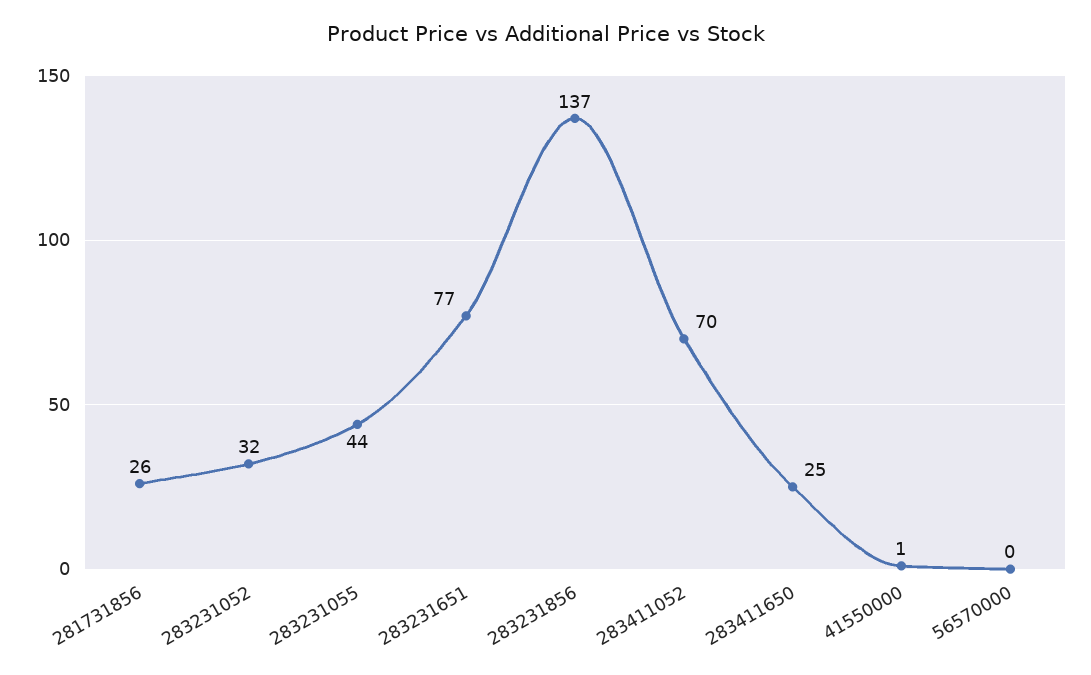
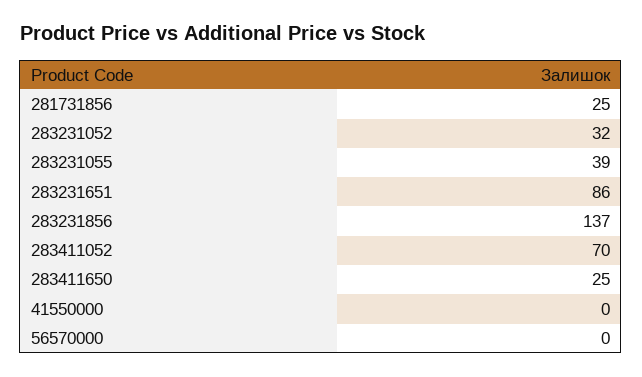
  {
-   "281731856": 26,
+   "281731856": 25,
    "283231052": 32,
-   "283231055": 44,
+   "283231055": 39,
-   "283231651": 77,
+   "283231651": 86,
    "283231856": 137,
    "283411052": 70,
    "283411650": 25,
-   "41550000": 1,
+   "41550000": 0,
    "56570000": 0
  }

